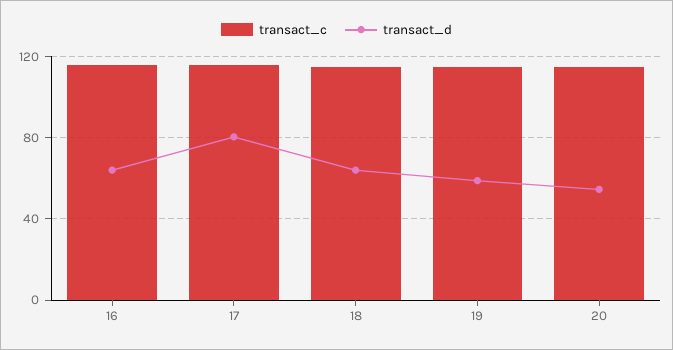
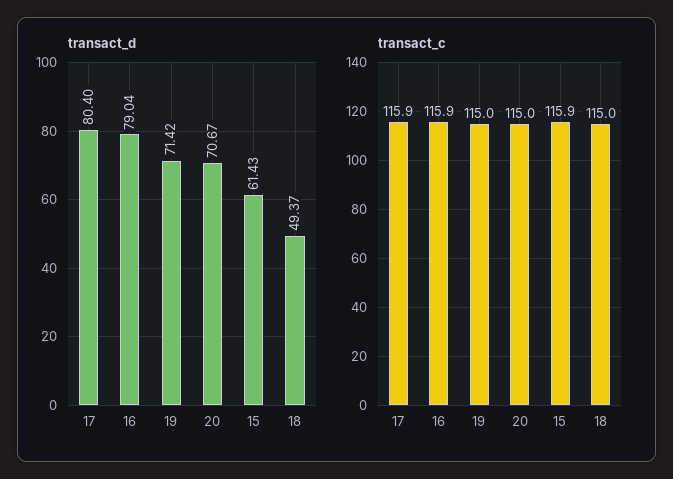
  {
    "transact_c": {
      "16": 115.9,
      "17": 115.9,
      "18": 115,
      "19": 115,
-     "20": 115
+     "20": 115,
+     "15": 115.9
    },
    "transact_d": {
-     "16": 65,
+     "16": 79.04,
      "17": 80.4,
-     "18": 65,
+     "18": 49.37,
-     "19": 60,
+     "19": 71.42,
-     "20": 55
+     "20": 70.67,
+     "15": 61.43
    }
  }

